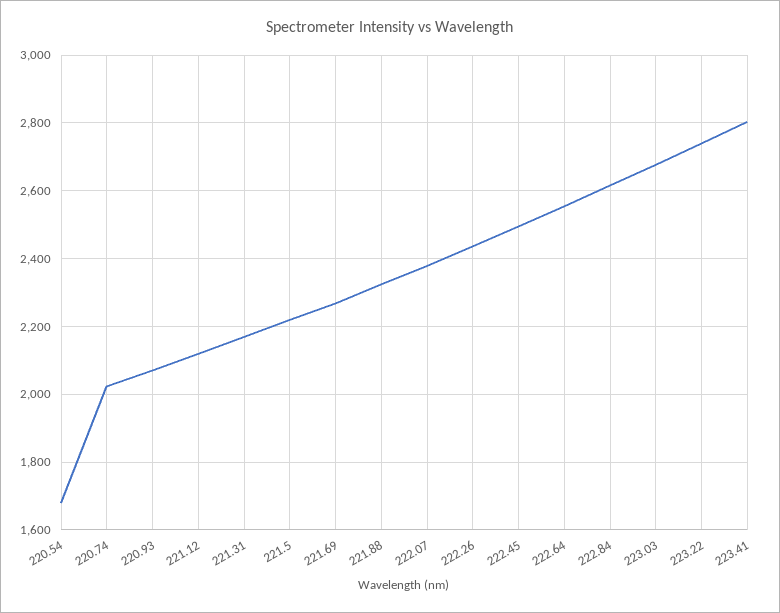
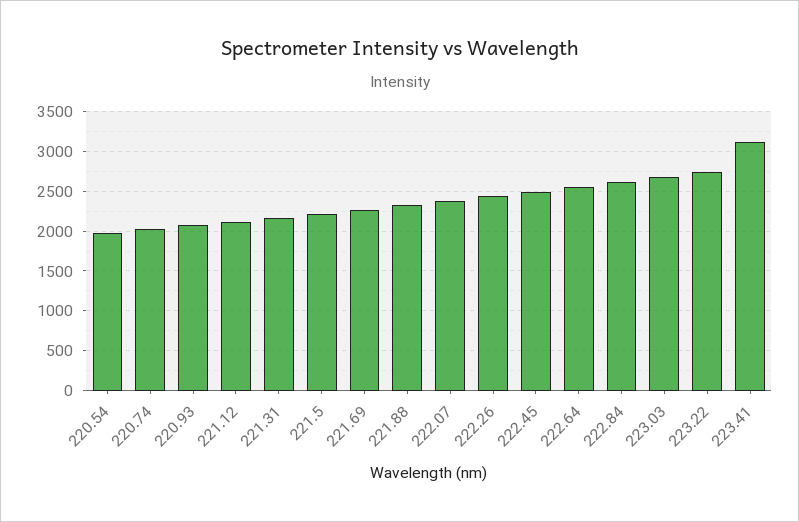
  {
-   "220.54": 1680,
+   "220.54": 2000,
    "220.74": 2020,
    "220.93": 2080,
    "221.12": 2120,
    "221.31": 2180,
    "221.5": 2220,
    "221.69": 2260,
    "221.88": 2320,
    "222.07": 2380,
    "222.26": 2440,
    "222.45": 2500,
    "222.64": 2560,
    "222.84": 2620,
    "223.03": 2680,
    "223.22": 2740,
-   "223.41": 2800
+   "223.41": 3100
  }

